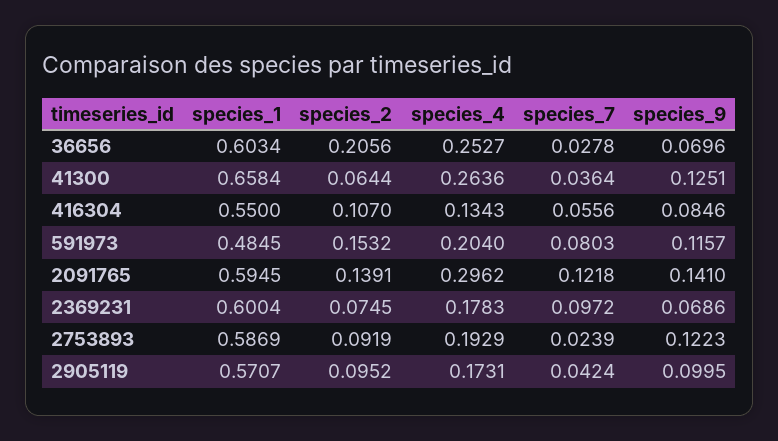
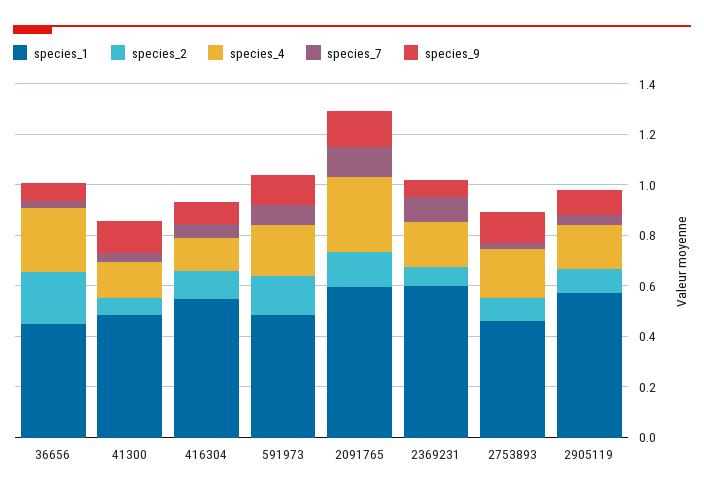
  {
    "species_1": {
-     "36656": 0.6034,
+     "36656": 0.45,
-     "41300": 0.6584,
+     "41300": 0.5,
      "416304": 0.55,
      "591973": 0.4845,
      "2091765": 0.5945,
      "2369231": 0.6004,
-     "2753893": 0.5869,
+     "2753893": 0.45,
      "2905119": 0.5707
    },
    "species_2": {
      "36656": 0.2056,
      "41300": 0.0644,
      "416304": 0.107,
      "591973": 0.1532,
      "2091765": 0.1391,
      "2369231": 0.0745,
      "2753893": 0.0919,
      "2905119": 0.0952
    },
    "species_4": {
      "36656": 0.2527,
-     "41300": 0.2636,
+     "41300": 0.15,
      "416304": 0.1343,
      "591973": 0.204,
      "2091765": 0.2962,
      "2369231": 0.1783,
      "2753893": 0.1929,
      "2905119": 0.1731
    },
    "species_7": {
      "36656": 0.0278,
      "41300": 0.0364,
      "416304": 0.0556,
      "591973": 0.0803,
      "2091765": 0.1218,
      "2369231": 0.0972,
      "2753893": 0.0239,
      "2905119": 0.0424
    },
    "species_9": {
      "36656": 0.0696,
      "41300": 0.1251,
      "416304": 0.0846,
      "591973": 0.1157,
      "2091765": 0.141,
      "2369231": 0.0686,
      "2753893": 0.1223,
      "2905119": 0.0995
    }
  }

